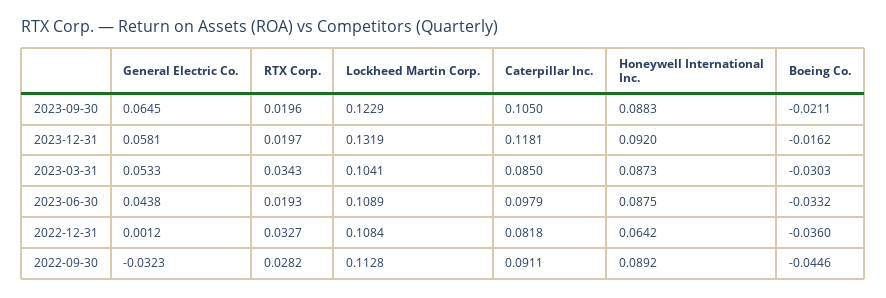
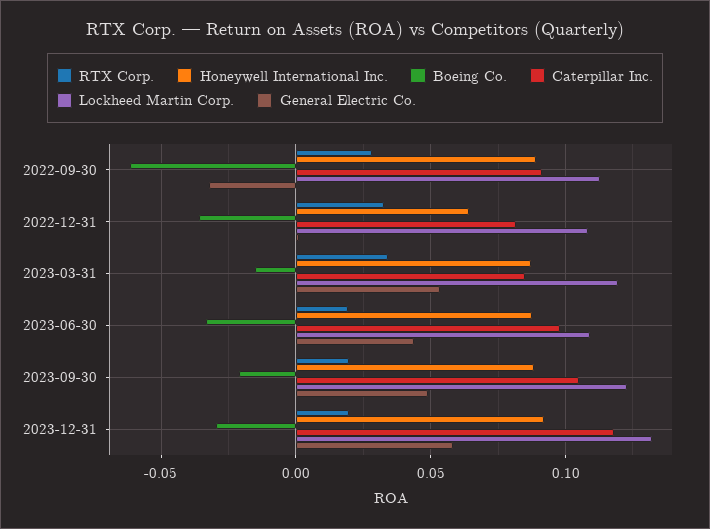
  {
    "General Electric Co.": {
-     "2023-09-30": 0.0645,
+     "2023-09-30": 0.05,
      "2023-12-31": 0.0581,
      "2023-03-31": 0.0533,
      "2023-06-30": 0.0438,
      "2022-12-31": 0.0012,
      "2022-09-30": -0.0323
    },
    "RTX Corp.": {
      "2023-09-30": 0.0196,
      "2023-12-31": 0.0197,
      "2023-03-31": 0.0343,
      "2023-06-30": 0.0193,
      "2022-12-31": 0.0327,
      "2022-09-30": 0.0282
    },
    "Lockheed Martin Corp.": {
      "2023-09-30": 0.1229,
      "2023-12-31": 0.1319,
-     "2023-03-31": 0.1041,
+     "2023-03-31": 0.12,
      "2023-06-30": 0.1089,
      "2022-12-31": 0.1084,
      "2022-09-30": 0.1128
    },
    "Caterpillar Inc.": {
      "2023-09-30": 0.105,
      "2023-12-31": 0.1181,
      "2023-03-31": 0.085,
      "2023-06-30": 0.0979,
      "2022-12-31": 0.0818,
      "2022-09-30": 0.0911
    },
    "Honeywell International Inc.": {
      "2023-09-30": 0.0883,
      "2023-12-31": 0.092,
      "2023-03-31": 0.0873,
      "2023-06-30": 0.0875,
      "2022-12-31": 0.0642,
      "2022-09-30": 0.0892
    },
    "Boeing Co.": {
      "2023-09-30": -0.0211,
-     "2023-12-31": -0.0162,
+     "2023-12-31": -0.03,
-     "2023-03-31": -0.0303,
+     "2023-03-31": -0.015,
      "2023-06-30": -0.0332,
      "2022-12-31": -0.036,
-     "2022-09-30": -0.0446
+     "2022-09-30": -0.06
    }
  }

